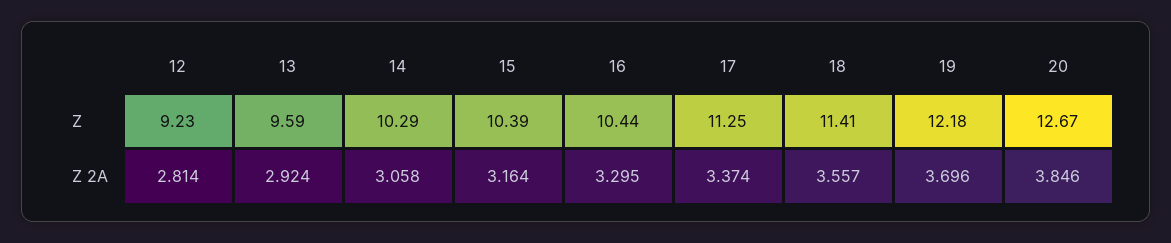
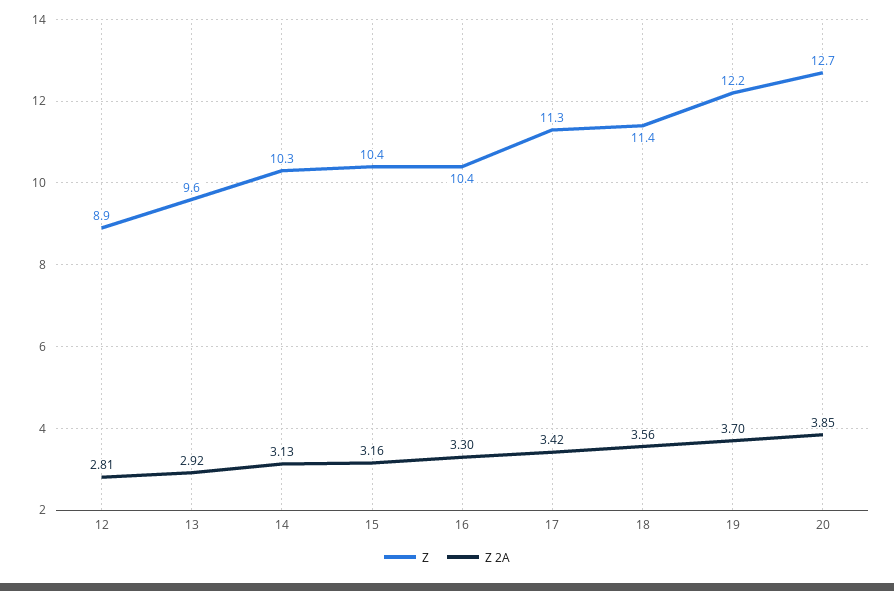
  {
    "Z": {
-     "12": 9.23,
+     "12": 8.9,
      "13": 9.59,
      "14": 10.29,
      "15": 10.39,
      "16": 10.44,
      "17": 11.25,
      "18": 11.41,
      "19": 12.18,
      "20": 12.67
    },
    "Z 2A": {
      "12": 2.814,
      "13": 2.924,
-     "14": 3.058,
+     "14": 3.13,
      "15": 3.164,
      "16": 3.295,
-     "17": 3.374,
+     "17": 3.42,
      "18": 3.557,
      "19": 3.696,
      "20": 3.846
    }
  }

